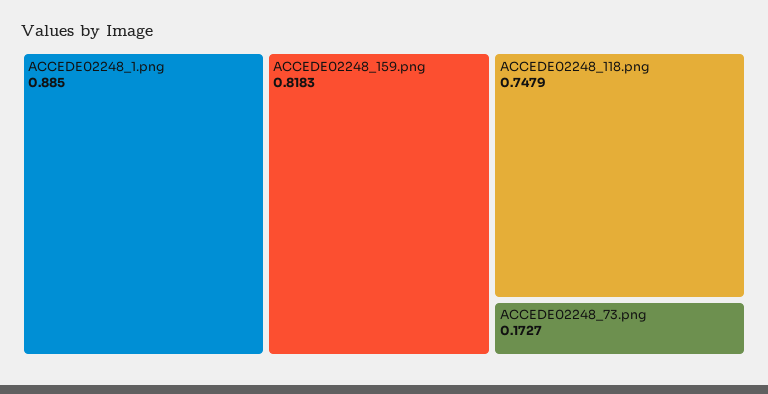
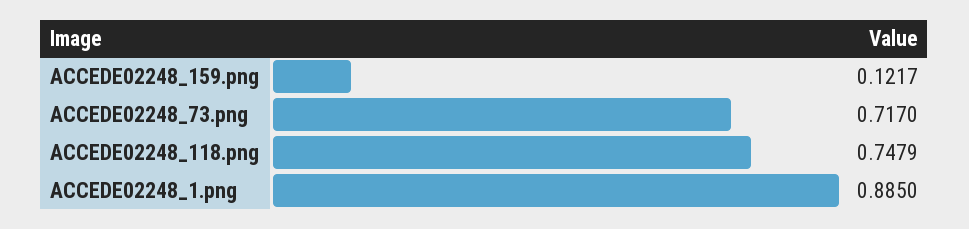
  {
    "ACCEDE02248_1.png": 0.885,
-   "ACCEDE02248_159.png": 0.8183,
+   "ACCEDE02248_159.png": 0.1217,
    "ACCEDE02248_118.png": 0.7479,
-   "ACCEDE02248_73.png": 0.1727
+   "ACCEDE02248_73.png": 0.717
  }

